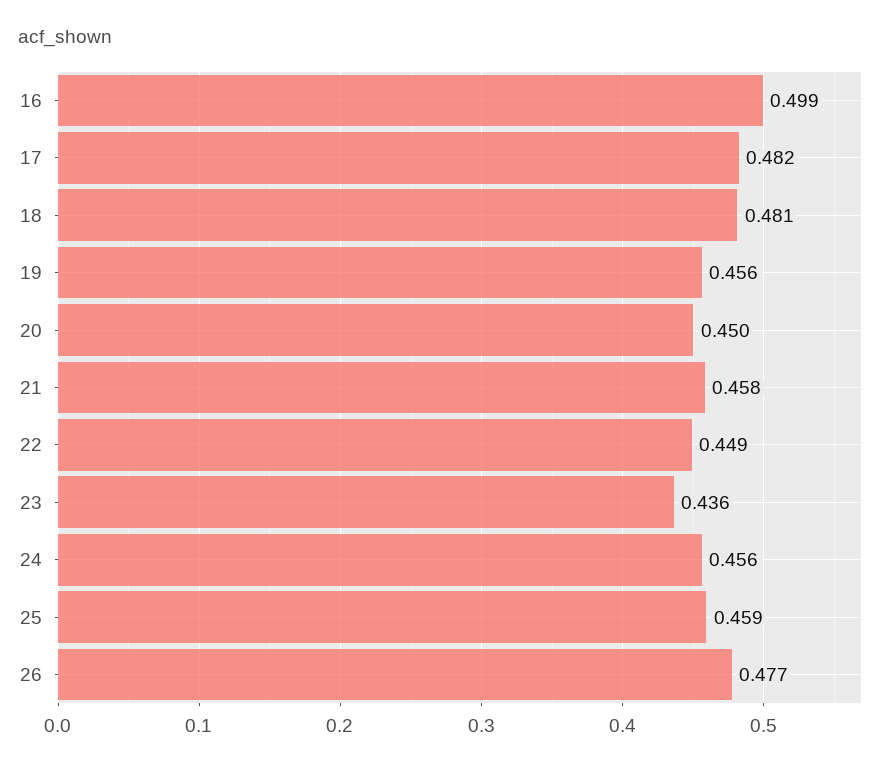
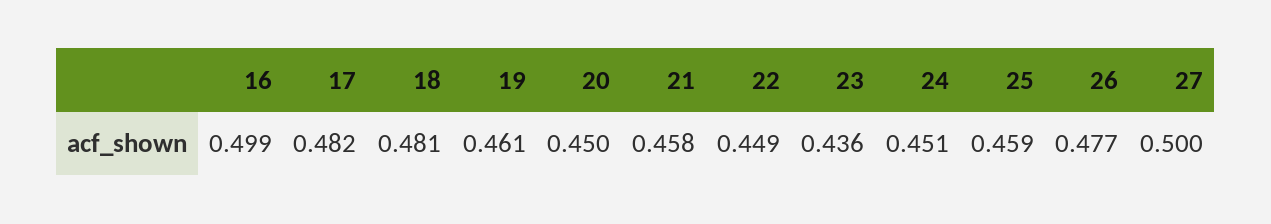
  {
    "16": 0.499,
    "17": 0.482,
    "18": 0.481,
-   "19": 0.456,
+   "19": 0.461,
    "20": 0.45,
    "21": 0.458,
    "22": 0.449,
    "23": 0.436,
-   "24": 0.456,
+   "24": 0.451,
    "25": 0.459,
-   "26": 0.477
+   "26": 0.477,
+   "27": 0.5
  }

